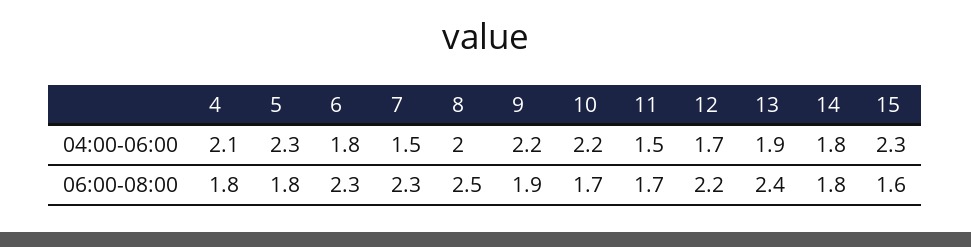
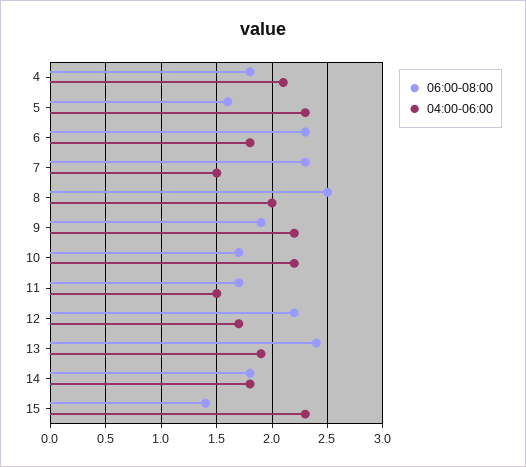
  {
    "04:00-06:00": {
      "4": 2.1,
      "5": 2.3,
      "6": 1.8,
      "7": 1.5,
      "8": 2,
      "9": 2.2,
      "10": 2.2,
      "11": 1.5,
      "12": 1.7,
      "13": 1.9,
      "14": 1.8,
      "15": 2.3
    },
    "06:00-08:00": {
      "4": 1.8,
-     "5": 1.8,
+     "5": 1.6,
      "6": 2.3,
      "7": 2.3,
      "8": 2.5,
      "9": 1.9,
      "10": 1.7,
      "11": 1.7,
      "12": 2.2,
      "13": 2.4,
      "14": 1.8,
-     "15": 1.6
+     "15": 1.4
    }
  }

